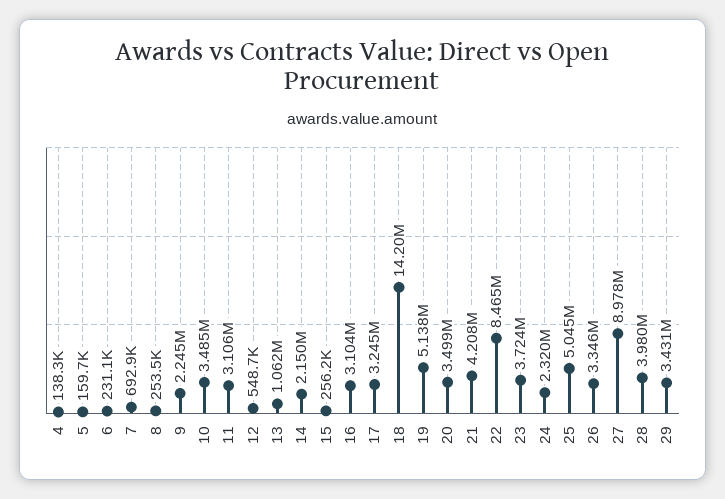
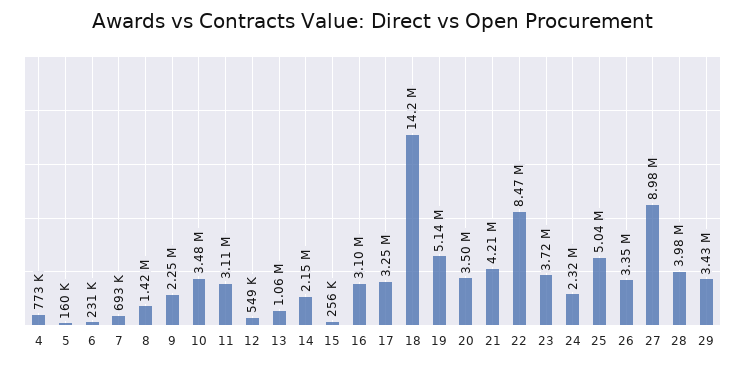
  {
-   "4": 138300,
+   "4": 773000,
    "5": 159700,
    "6": 231100,
    "7": 692900,
-   "8": 253500,
+   "8": 1420000,
    "9": 2245000,
    "10": 3485000,
    "11": 3106000,
    "12": 548700,
    "13": 1062000,
    "14": 2150000,
    "15": 256200,
    "16": 3104000,
    "17": 3245000,
    "18": 14200000,
    "19": 5138000,
    "20": 3499000,
    "21": 4208000,
    "22": 8465000,
    "23": 3724000,
    "24": 2320000,
    "25": 5045000,
    "26": 3346000,
    "27": 8978000,
    "28": 3980000,
    "29": 3431000
  }

